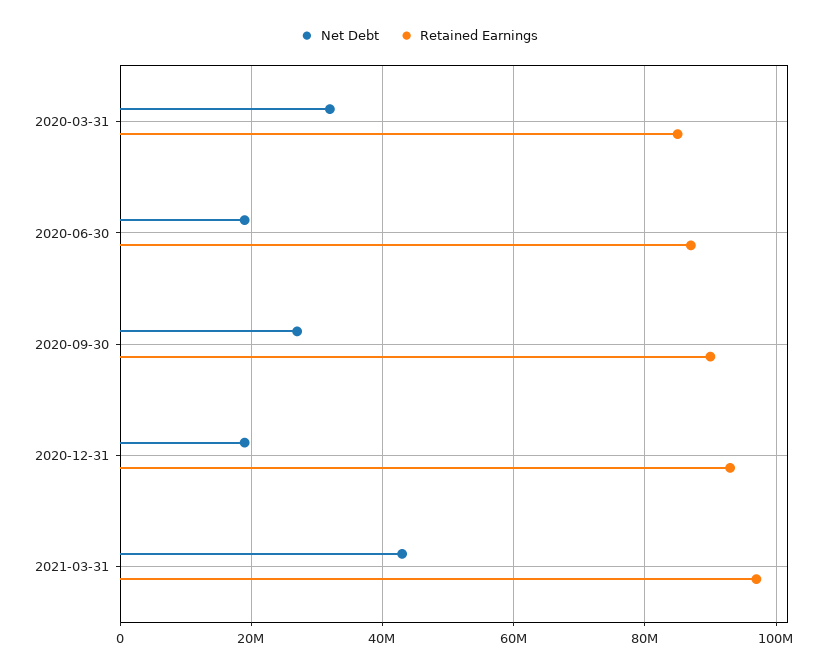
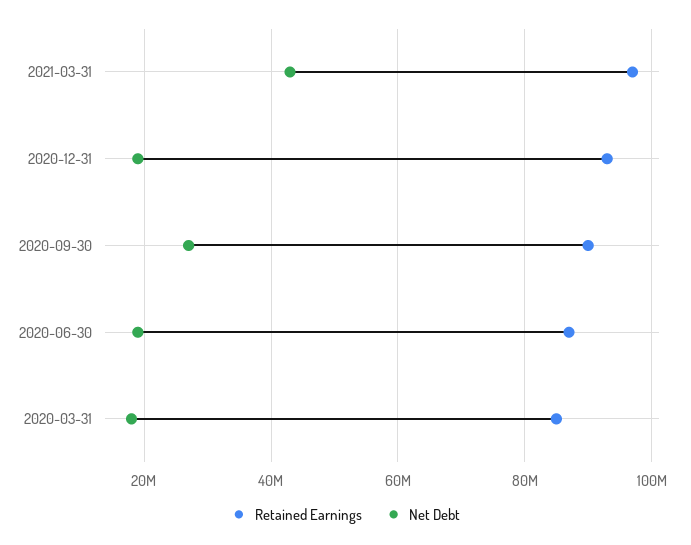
  {
    "Net Debt": {
-     "2020-03-31": 32000000,
+     "2020-03-31": 18000000,
      "2020-06-30": 20000000,
      "2020-09-30": 28000000,
      "2020-12-31": 20000000,
      "2021-03-31": 44000000
    },
    "Retained Earnings": {
      "2020-03-31": 86000000,
      "2020-06-30": 88000000,
      "2020-09-30": 90000000,
      "2020-12-31": 94000000,
      "2021-03-31": 98000000
    }
  }

